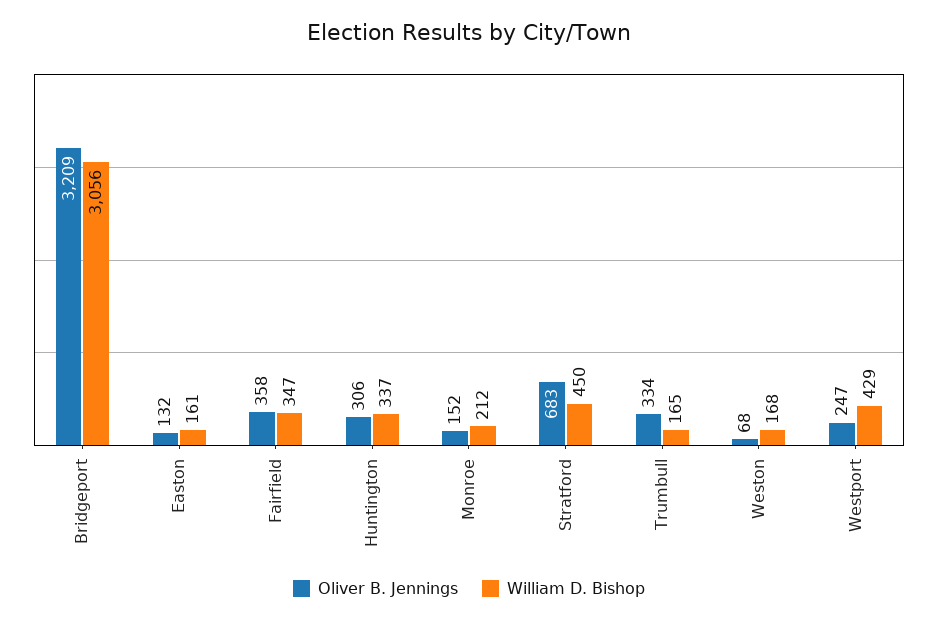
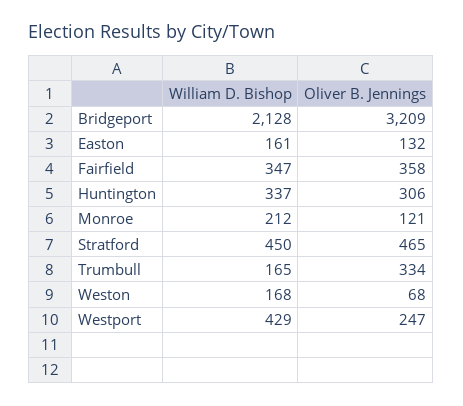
  {
    "Oliver B. Jennings": {
      "Bridgeport": 3209,
      "Easton": 132,
      "Fairfield": 358,
      "Huntington": 306,
-     "Monroe": 152,
+     "Monroe": 121,
-     "Stratford": 683,
+     "Stratford": 465,
      "Trumbull": 334,
      "Weston": 68,
      "Westport": 247
    },
    "William D. Bishop": {
-     "Bridgeport": 3056,
+     "Bridgeport": 2128,
      "Easton": 161,
      "Fairfield": 347,
      "Huntington": 337,
      "Monroe": 212,
      "Stratford": 450,
      "Trumbull": 165,
      "Weston": 168,
      "Westport": 429
    }
  }

